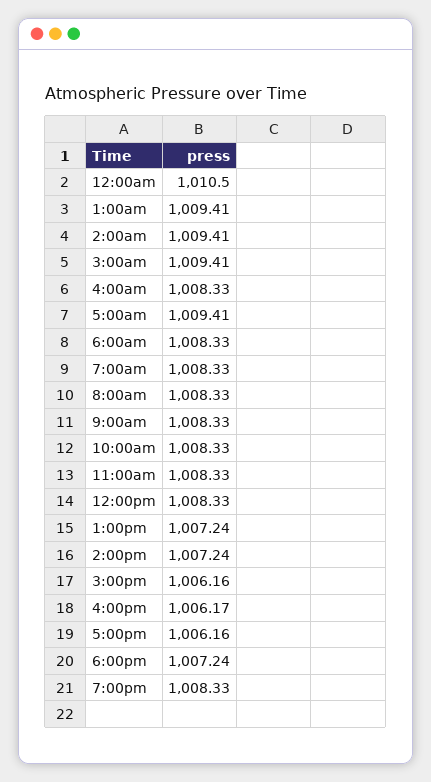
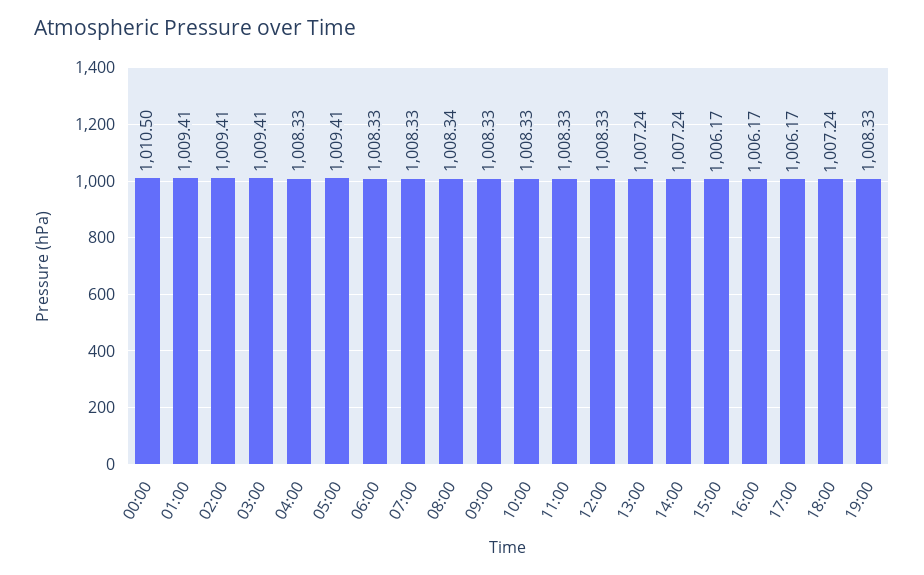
  {
    "12:00am": 1010.5,
    "1:00am": 1009.41,
    "2:00am": 1009.41,
    "3:00am": 1009.41,
    "4:00am": 1008.33,
    "5:00am": 1009.41,
    "6:00am": 1008.33,
    "7:00am": 1008.33,
-   "8:00am": 1008.33,
+   "8:00am": 1008.34,
    "9:00am": 1008.33,
    "10:00am": 1008.33,
    "11:00am": 1008.33,
    "12:00pm": 1008.33,
    "1:00pm": 1007.24,
    "2:00pm": 1007.24,
-   "3:00pm": 1006.16,
+   "3:00pm": 1006.17,
    "4:00pm": 1006.17,
-   "5:00pm": 1006.16,
+   "5:00pm": 1006.17,
    "6:00pm": 1007.24,
    "7:00pm": 1008.33
  }

